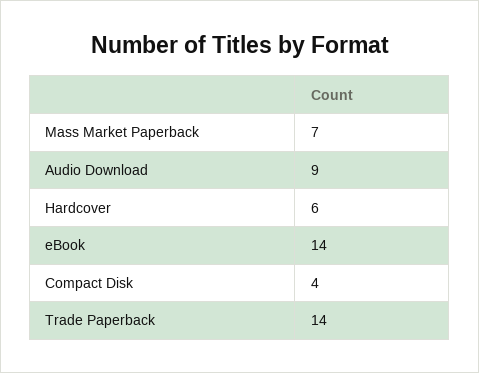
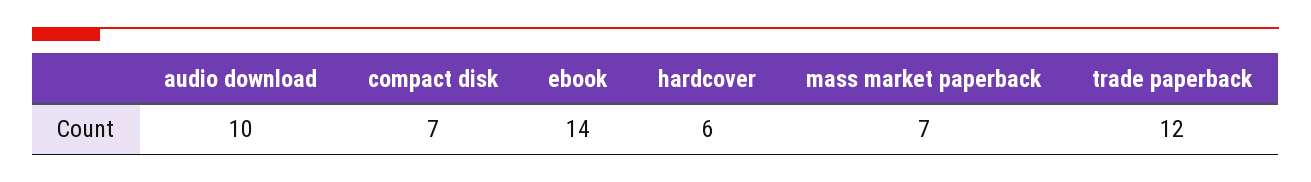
  {
    "Mass Market Paperback": 7,
-   "Audio Download": 9,
+   "Audio Download": 10,
    "Hardcover": 6,
    "eBook": 14,
-   "Compact Disk": 4,
+   "Compact Disk": 7,
-   "Trade Paperback": 14
+   "Trade Paperback": 12
  }

